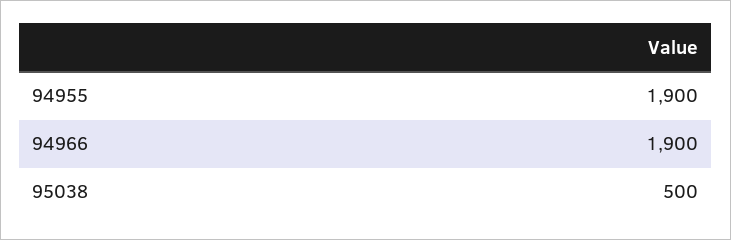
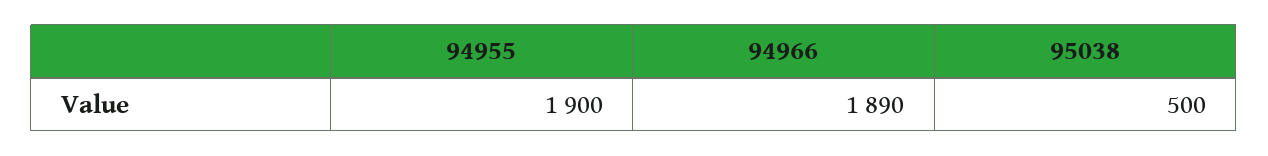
  {
    "94955": 1900,
-   "94966": 1900,
+   "94966": 1890,
    "95038": 500
  }

